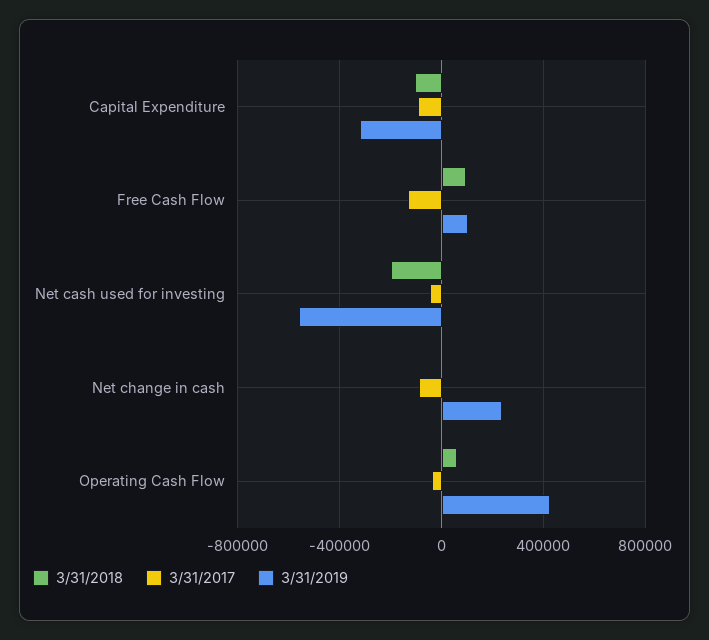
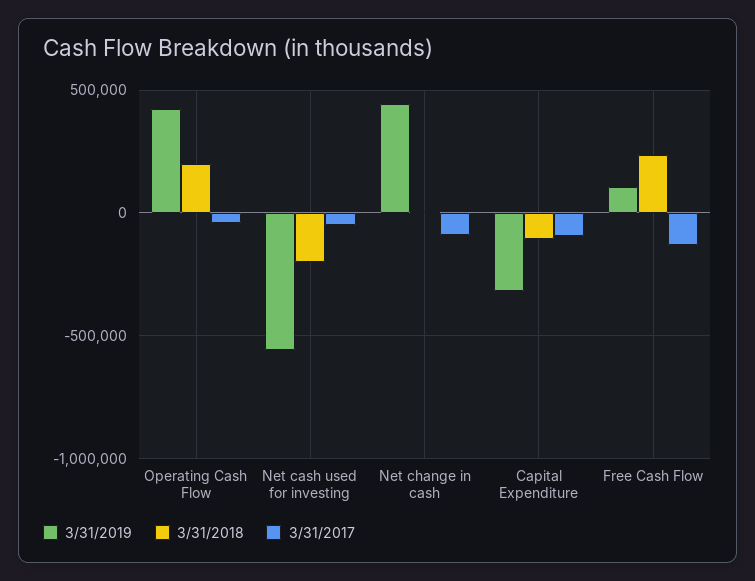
  {
    "3/31/2018": {
      "Capital Expenditure": -100000,
-     "Free Cash Flow": 100000,
+     "Free Cash Flow": 250000,
      "Net cash used for investing": -200000,
      "Net change in cash": 0,
-     "Operating Cash Flow": 50000
+     "Operating Cash Flow": 200000
    },
    "3/31/2017": {
      "Capital Expenditure": -100000,
      "Free Cash Flow": -150000,
      "Net cash used for investing": -50000,
      "Net change in cash": -100000,
      "Operating Cash Flow": -50000
    },
    "3/31/2019": {
      "Capital Expenditure": -300000,
      "Free Cash Flow": 100000,
      "Net cash used for investing": -550000,
-     "Net change in cash": 250000,
+     "Net change in cash": 450000,
      "Operating Cash Flow": 450000
    }
  }

